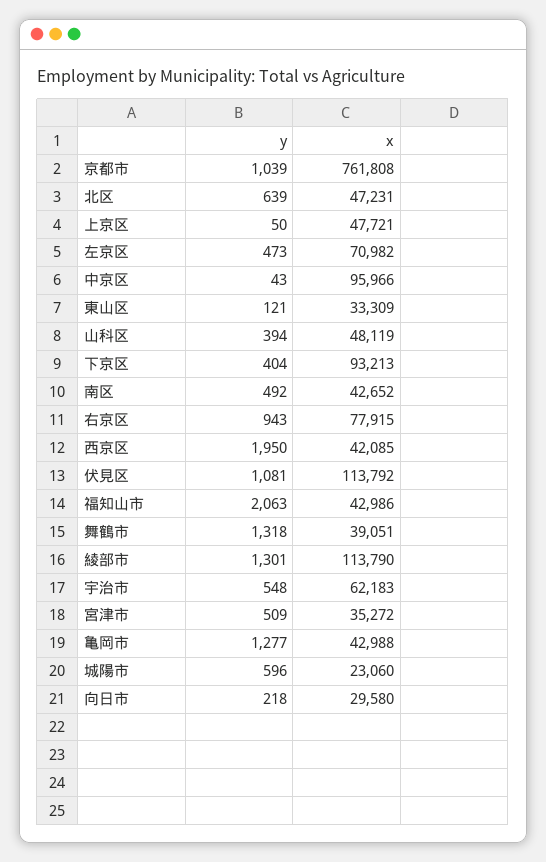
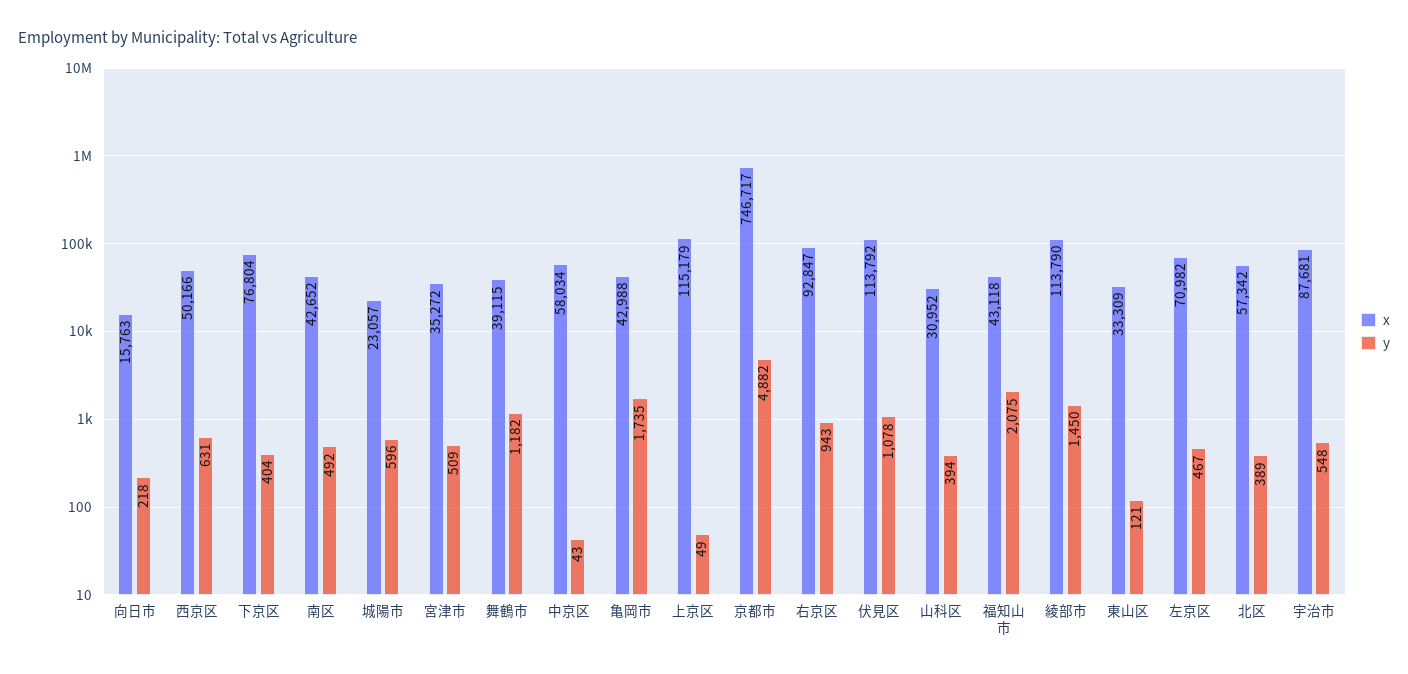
  {
    "y": {
-     "京都市": 1039,
+     "京都市": 4882,
-     "北区": 639,
+     "北区": 389,
-     "上京区": 50,
+     "上京区": 49,
-     "左京区": 473,
+     "左京区": 467,
      "中京区": 43,
      "東山区": 121,
      "山科区": 394,
      "下京区": 404,
      "南区": 492,
      "右京区": 943,
-     "西京区": 1950,
+     "西京区": 631,
-     "伏見区": 1081,
+     "伏見区": 1078,
-     "福知山市": 2063,
+     "福知山市": 2075,
-     "舞鶴市": 1318,
+     "舞鶴市": 1182,
-     "綾部市": 1301,
+     "綾部市": 1450,
      "宇治市": 548,
      "宮津市": 509,
-     "亀岡市": 1277,
+     "亀岡市": 1735,
      "城陽市": 596,
      "向日市": 218
    },
    "x": {
-     "京都市": 761808,
+     "京都市": 746717,
-     "北区": 47231,
+     "北区": 57342,
-     "上京区": 47721,
+     "上京区": 115179,
      "左京区": 70982,
-     "中京区": 95966,
+     "中京区": 58034,
      "東山区": 33309,
-     "山科区": 48119,
+     "山科区": 30952,
-     "下京区": 93213,
+     "下京区": 76804,
      "南区": 42652,
-     "右京区": 77915,
+     "右京区": 92847,
-     "西京区": 42085,
+     "西京区": 50166,
      "伏見区": 113792,
-     "福知山市": 42986,
+     "福知山市": 43118,
-     "舞鶴市": 39051,
+     "舞鶴市": 39115,
      "綾部市": 113790,
-     "宇治市": 62183,
+     "宇治市": 87681,
      "宮津市": 35272,
      "亀岡市": 42988,
-     "城陽市": 23060,
+     "城陽市": 23057,
-     "向日市": 29580
+     "向日市": 15763
    }
  }

